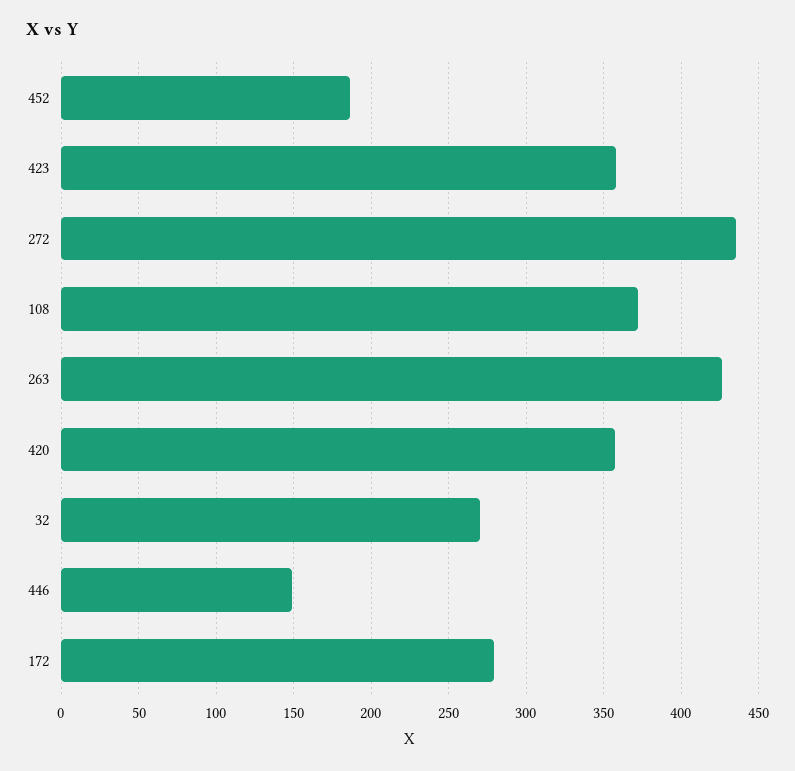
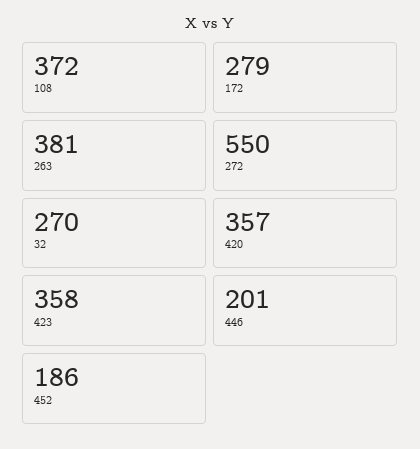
  {
    "452": 186,
    "423": 358,
-   "272": 435,
+   "272": 550,
    "108": 372,
-   "263": 425,
+   "263": 381,
    "420": 357,
    "32": 270,
-   "446": 150,
+   "446": 201,
    "172": 279
  }

